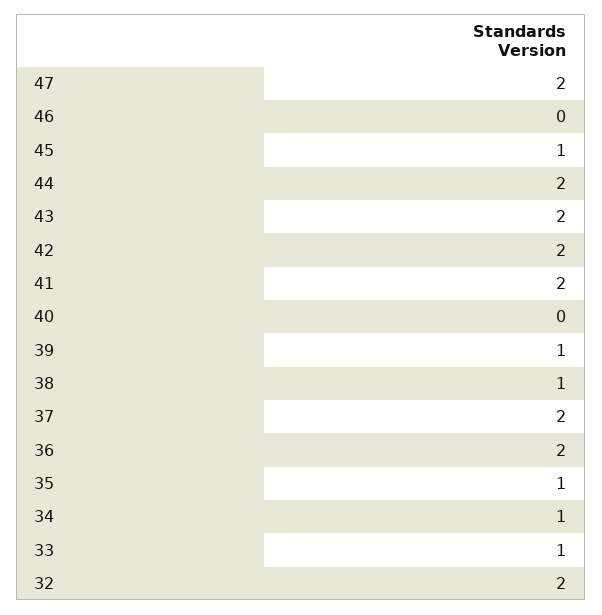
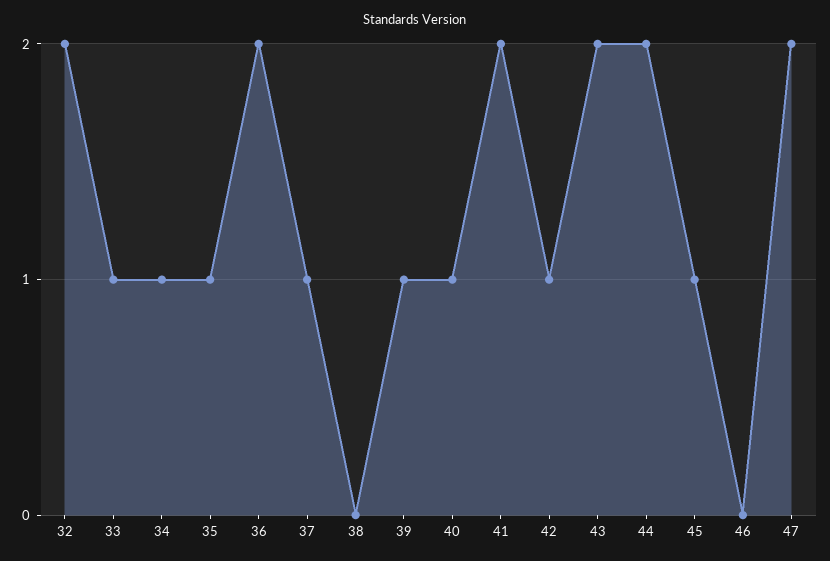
  {
    "47": 2,
    "46": 0,
    "45": 1,
    "44": 2,
    "43": 2,
-   "42": 2,
+   "42": 1,
    "41": 2,
-   "40": 0,
+   "40": 1,
    "39": 1,
-   "38": 1,
+   "38": 0,
-   "37": 2,
+   "37": 1,
    "36": 2,
    "35": 1,
    "34": 1,
    "33": 1,
    "32": 2
  }

